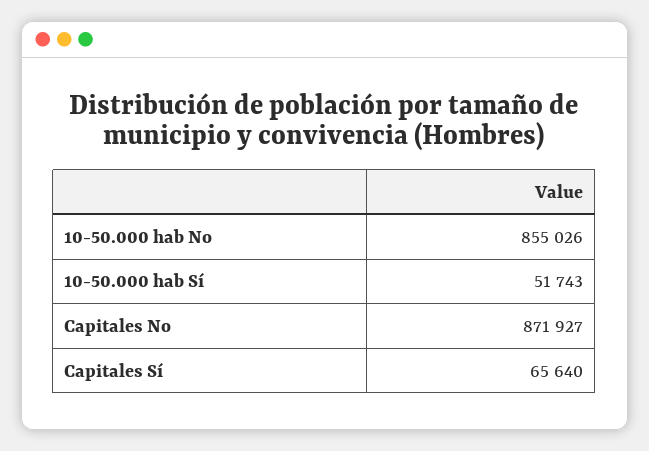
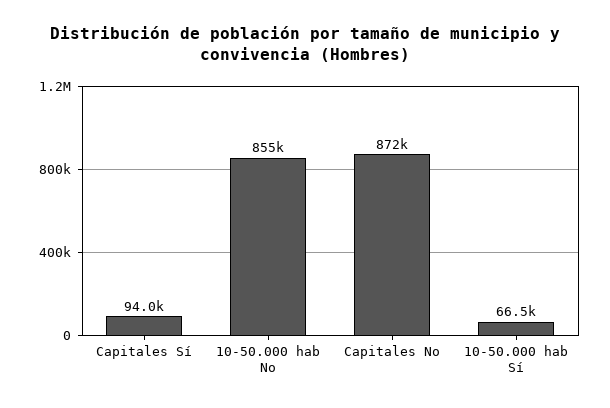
  {
    "10-50.000 hab No": 855026,
-   "10-50.000 hab Sí": 51743,
+   "10-50.000 hab Sí": 66500,
    "Capitales No": 871927,
-   "Capitales Sí": 65640
+   "Capitales Sí": 94000
  }

